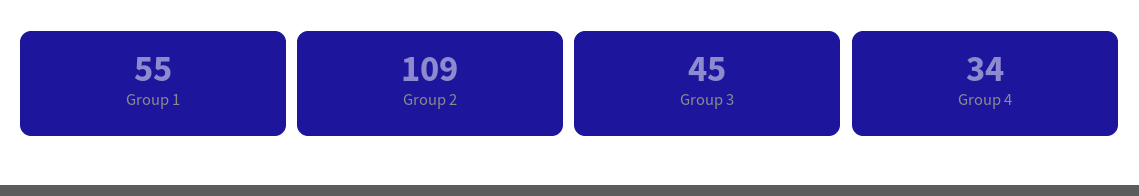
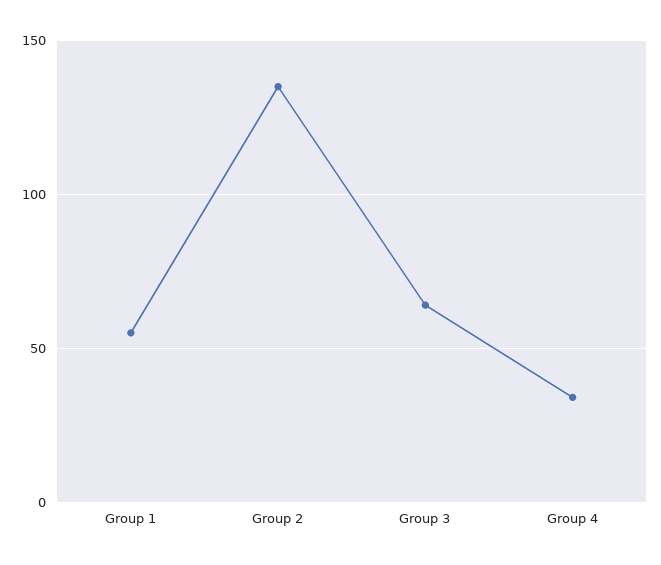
  {
    "Group 1": 55,
-   "Group 2": 109,
+   "Group 2": 135,
-   "Group 3": 45,
+   "Group 3": 65,
    "Group 4": 34
  }

